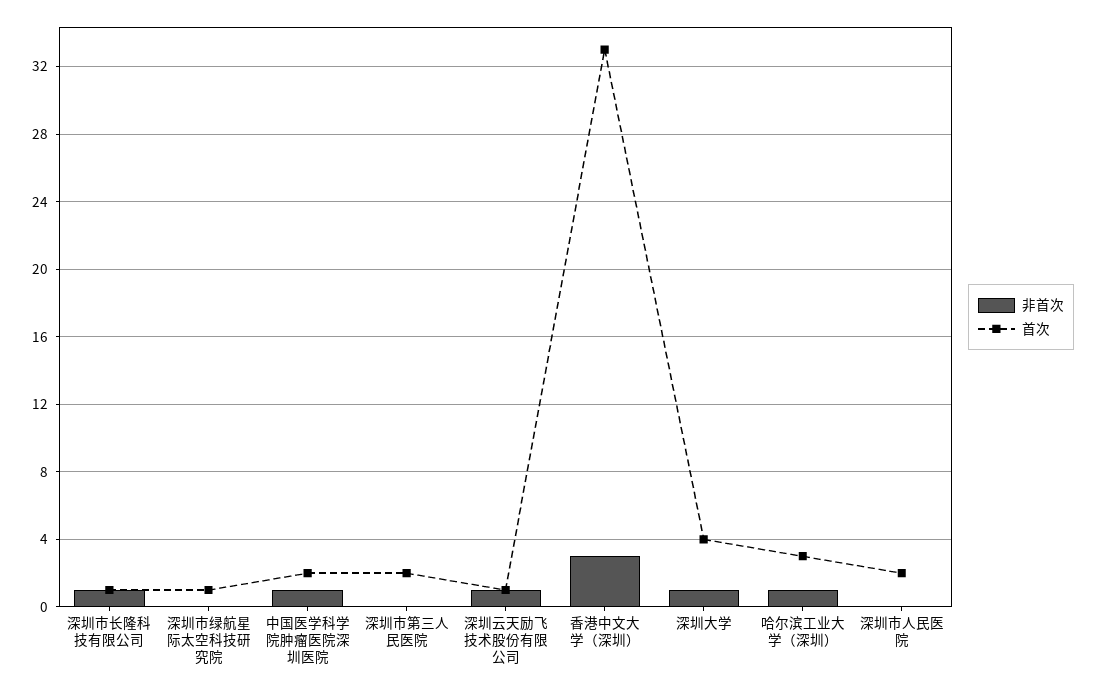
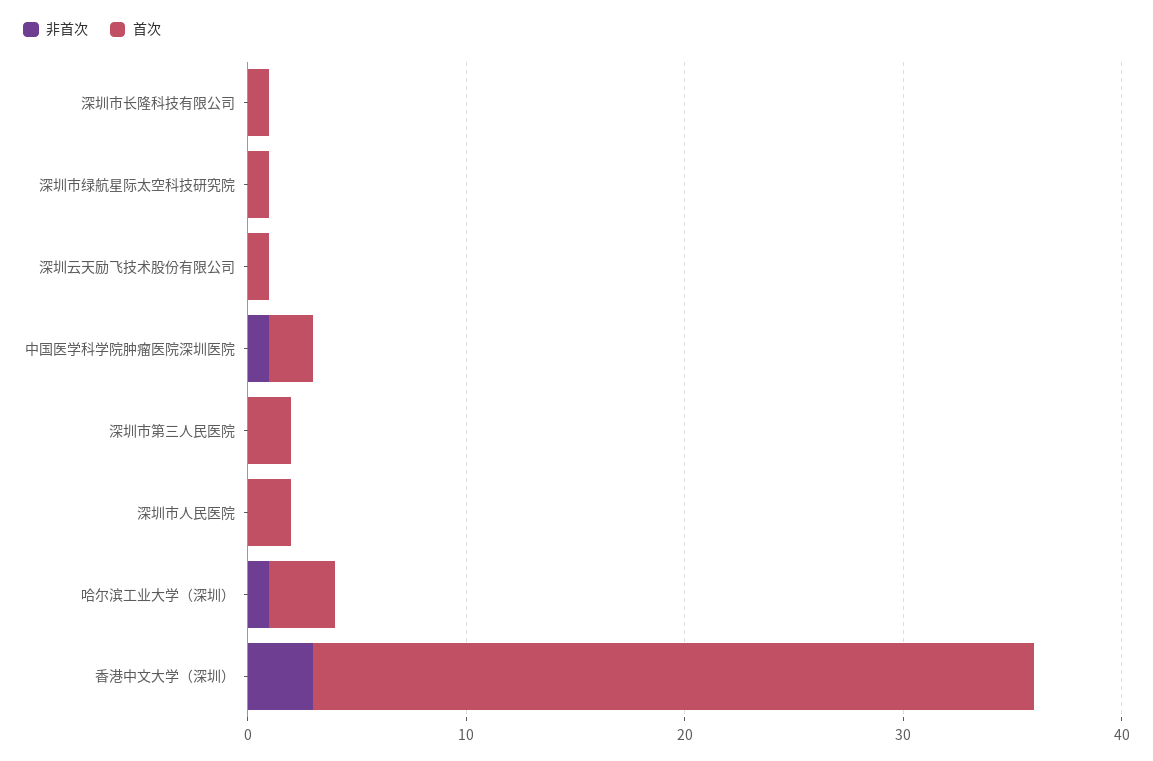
  {
    "非首次": {
-     "深圳市长隆科技有限公司": 1,
+     "深圳市长隆科技有限公司": 0,
      "深圳市绿航星际太空科技研究院": 0,
      "中国医学科学院肿瘤医院深圳医院": 1,
      "深圳市第三人民医院": 0,
-     "深圳云天励飞技术股份有限公司": 1,
+     "深圳云天励飞技术股份有限公司": 0,
      "香港中文大学（深圳）": 3,
-     "深圳大学": 1,
      "哈尔滨工业大学（深圳）": 1,
      "深圳市人民医院": 0
    },
    "首次": {
      "深圳市长隆科技有限公司": 1,
      "深圳市绿航星际太空科技研究院": 1,
      "中国医学科学院肿瘤医院深圳医院": 2,
      "深圳市第三人民医院": 2,
      "深圳云天励飞技术股份有限公司": 1,
      "香港中文大学（深圳）": 33,
-     "深圳大学": 4,
      "哈尔滨工业大学（深圳）": 3,
      "深圳市人民医院": 2
    }
  }

